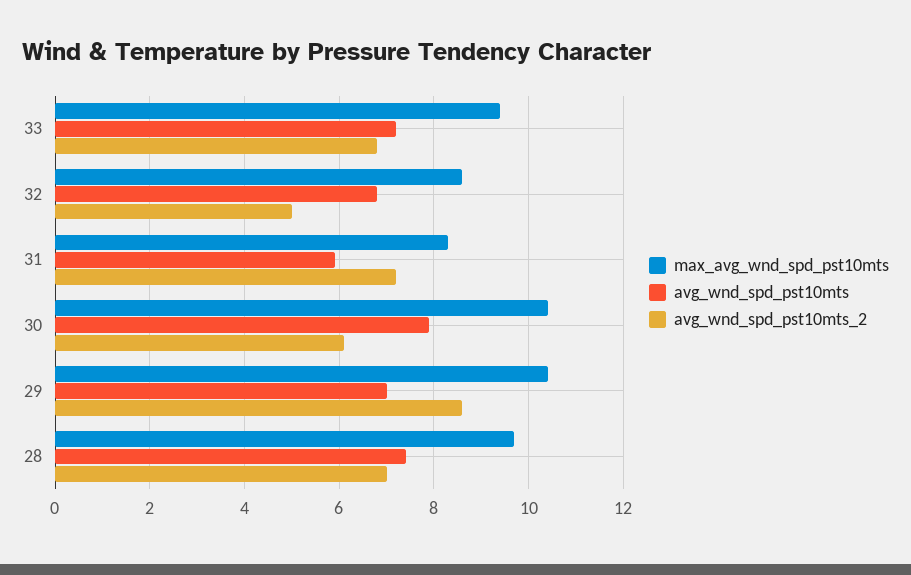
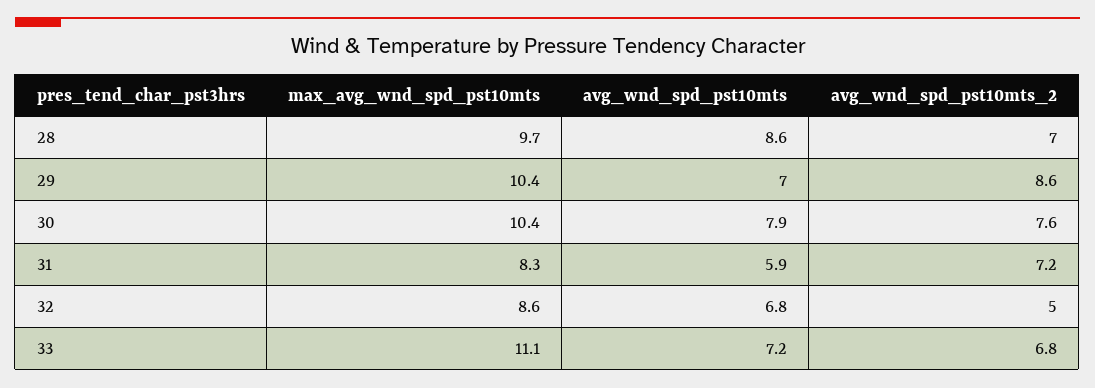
  {
    "max_avg_wnd_spd_pst10mts": {
-     "33": 9.5,
+     "33": 11.1,
      "32": 8.6,
      "31": 8.3,
      "30": 10.4,
      "29": 10.4,
      "28": 9.7
    },
    "avg_wnd_spd_pst10mts": {
      "33": 7.2,
      "32": 6.8,
      "31": 5.9,
      "30": 7.9,
      "29": 7,
-     "28": 7.5
+     "28": 8.6
    },
    "avg_wnd_spd_pst10mts_2": {
      "33": 6.8,
      "32": 5,
      "31": 7.2,
-     "30": 6,
+     "30": 7.6,
      "29": 8.6,
      "28": 7
    }
  }

